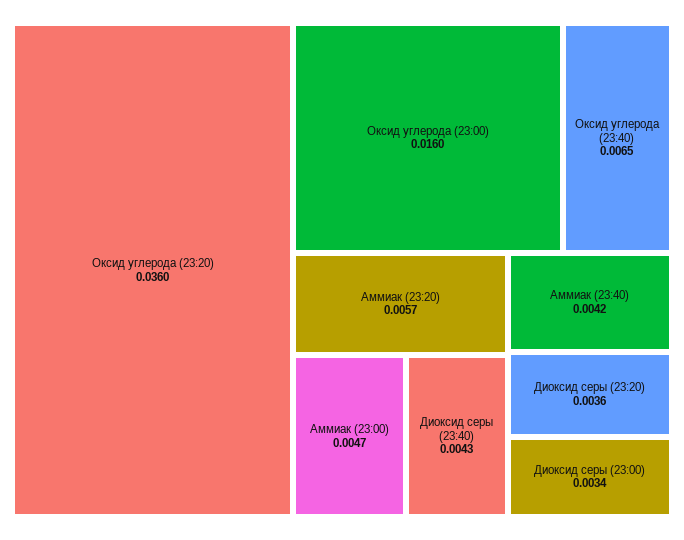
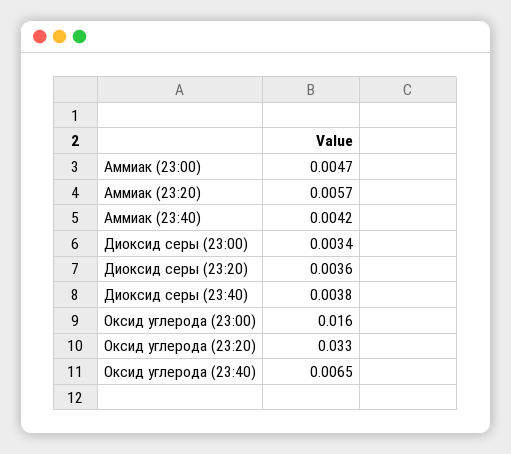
  {
-   "Оксид углерода (23:20)": 0.036,
+   "Оксид углерода (23:20)": 0.033,
    "Оксид углерода (23:00)": 0.016,
    "Оксид углерода (23:40)": 0.0065,
    "Аммиак (23:20)": 0.0057,
    "Аммиак (23:00)": 0.0047,
-   "Диоксид серы (23:40)": 0.0043,
+   "Диоксид серы (23:40)": 0.0038,
    "Аммиак (23:40)": 0.0042,
    "Диоксид серы (23:20)": 0.0036,
    "Диоксид серы (23:00)": 0.0034
  }

